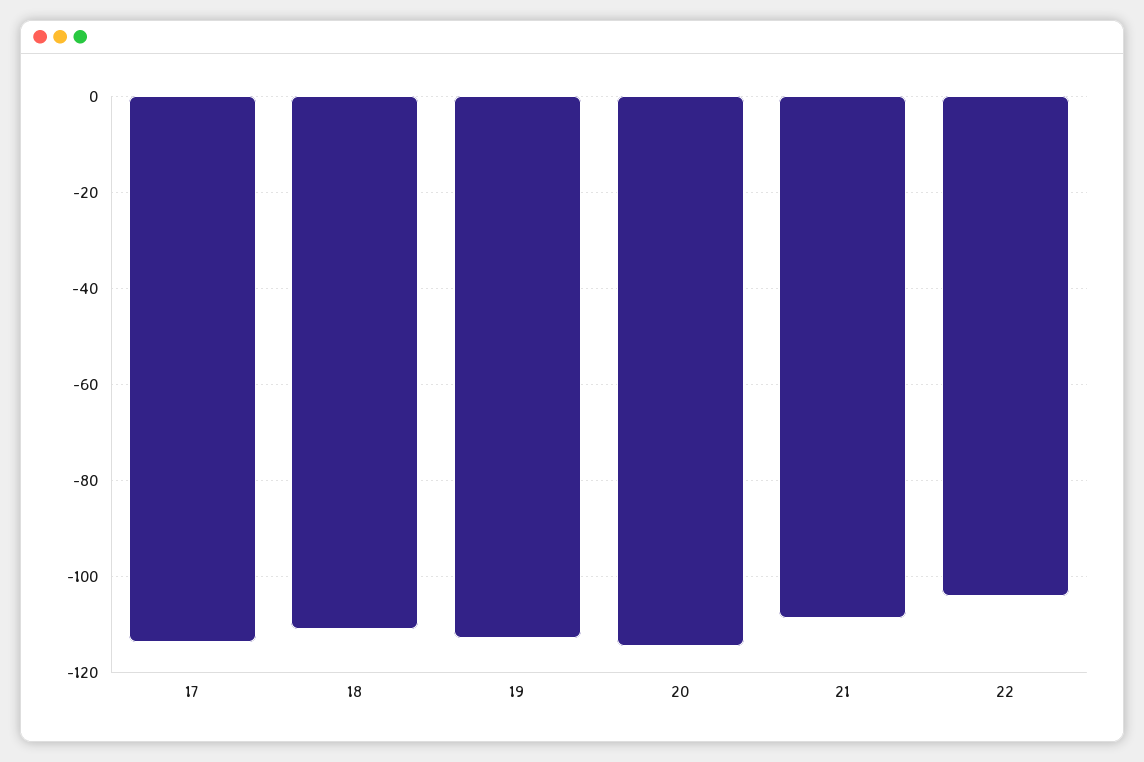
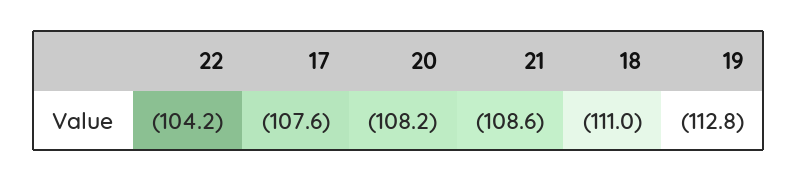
  {
-   "17": -114,
+   "17": -107.6,
    "18": -111,
    "19": -112.8,
-   "20": -114,
+   "20": -108.2,
    "21": -108.6,
    "22": -104.2
  }

